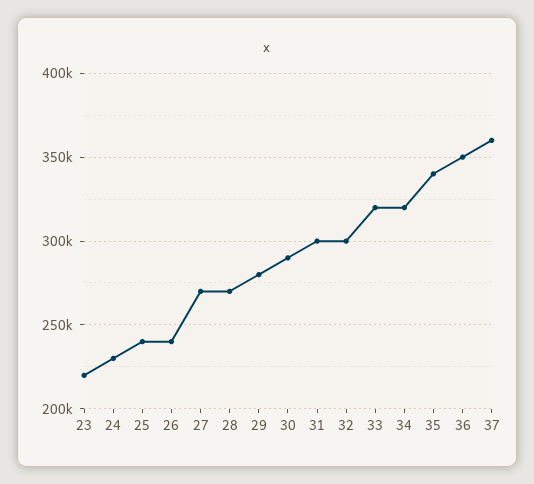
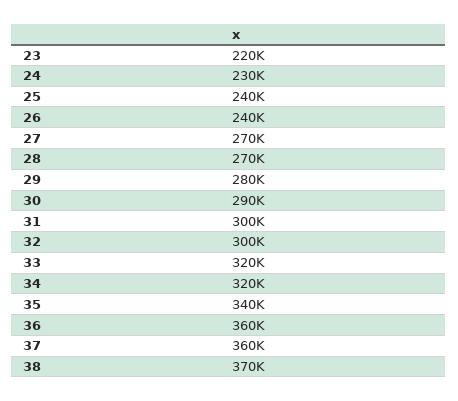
  {
    "23": 220000,
    "24": 230000,
    "25": 240000,
    "26": 240000,
    "27": 270000,
    "28": 270000,
    "29": 280000,
    "30": 290000,
    "31": 300000,
    "32": 300000,
    "33": 320000,
    "34": 320000,
    "35": 340000,
-   "36": 350000,
+   "36": 360000,
-   "37": 360000
+   "37": 360000,
+   "38": 370000
  }

